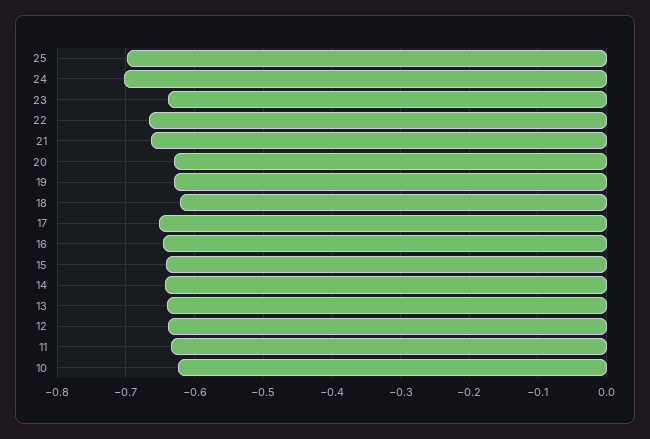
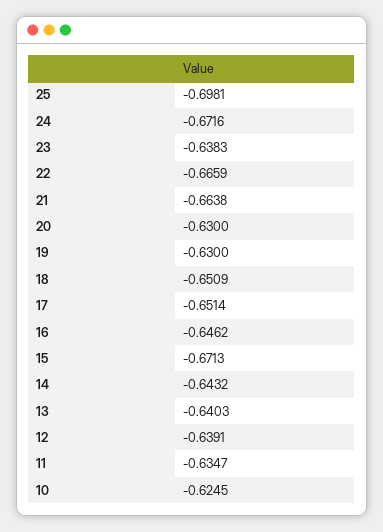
  {
    "25": -0.6981,
-   "24": -0.7,
+   "24": -0.6716,
    "23": -0.6383,
    "22": -0.6659,
    "21": -0.6638,
    "20": -0.63,
    "19": -0.63,
-   "18": -0.62,
+   "18": -0.6509,
    "17": -0.6514,
    "16": -0.6462,
-   "15": -0.64,
+   "15": -0.6713,
    "14": -0.6432,
    "13": -0.6403,
    "12": -0.6391,
    "11": -0.6347,
    "10": -0.6245
  }

